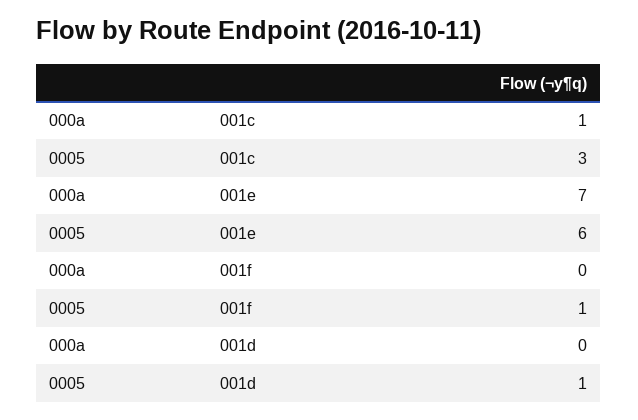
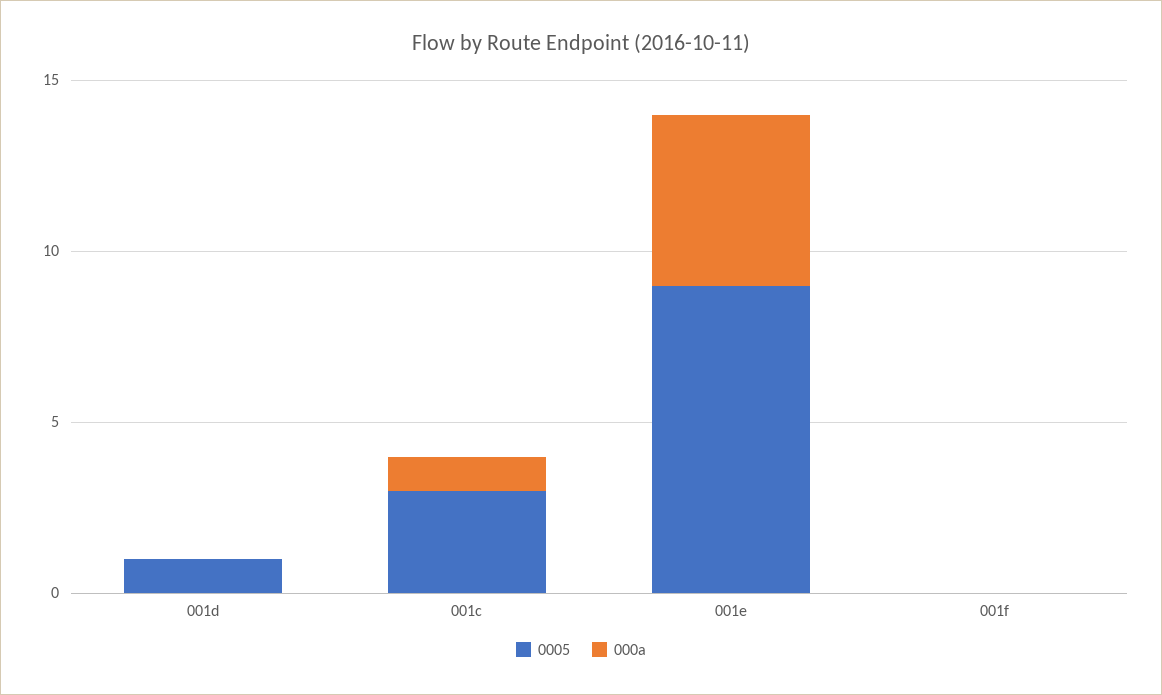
  {
    "000a": {
      "001c": 1,
-     "001e": 7,
+     "001e": 5,
      "001f": 0,
      "001d": 0
    },
    "0005": {
      "001c": 3,
-     "001e": 6,
+     "001e": 9,
-     "001f": 1,
+     "001f": 0,
      "001d": 1
    }
  }

